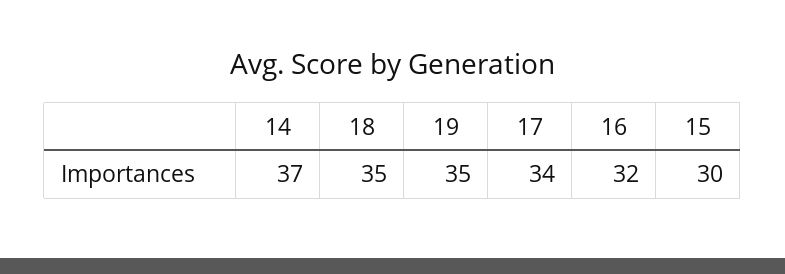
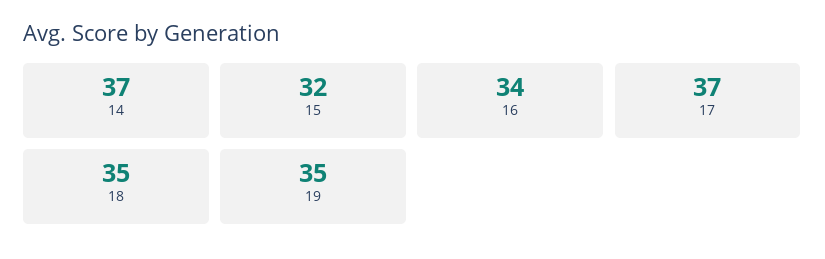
  {
    "14": 37,
    "18": 35,
    "19": 35,
-   "17": 34,
+   "17": 37,
-   "16": 32,
+   "16": 34,
-   "15": 30
+   "15": 32
  }

